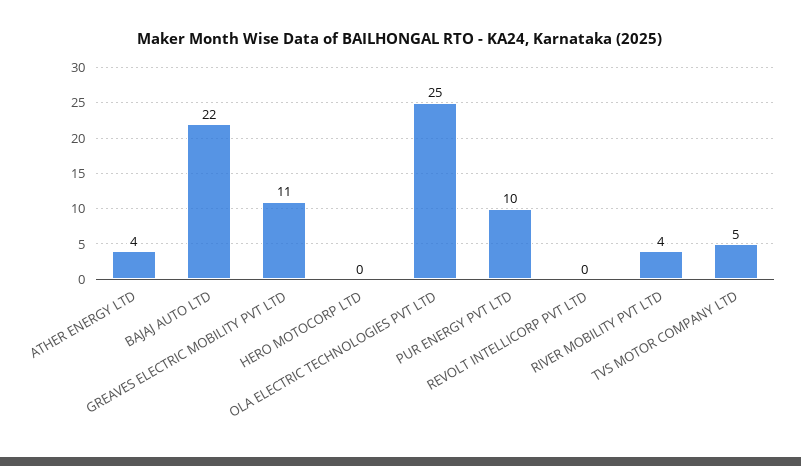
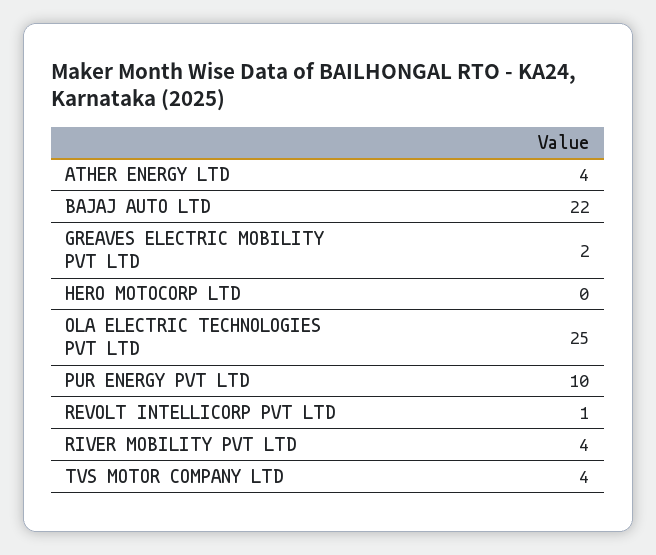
  {
    "ATHER ENERGY LTD": 4,
    "BAJAJ AUTO LTD": 22,
-   "GREAVES ELECTRIC MOBILITY PVT LTD": 11,
+   "GREAVES ELECTRIC MOBILITY PVT LTD": 2,
    "HERO MOTOCORP LTD": 0,
    "OLA ELECTRIC TECHNOLOGIES PVT LTD": 25,
    "PUR ENERGY PVT LTD": 10,
-   "REVOLT INTELLICORP PVT LTD": 0,
+   "REVOLT INTELLICORP PVT LTD": 1,
    "RIVER MOBILITY PVT LTD": 4,
-   "TVS MOTOR COMPANY LTD": 5
+   "TVS MOTOR COMPANY LTD": 4
  }

